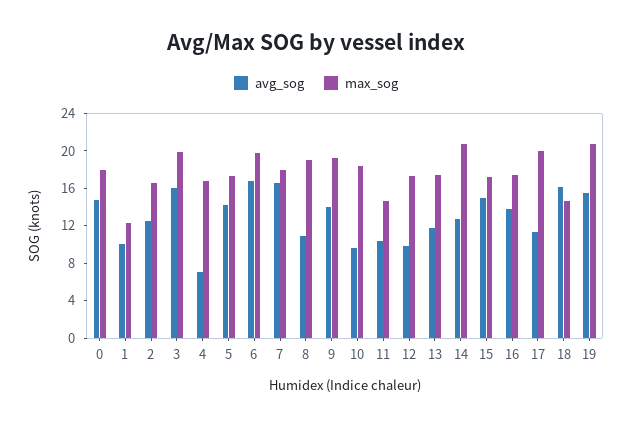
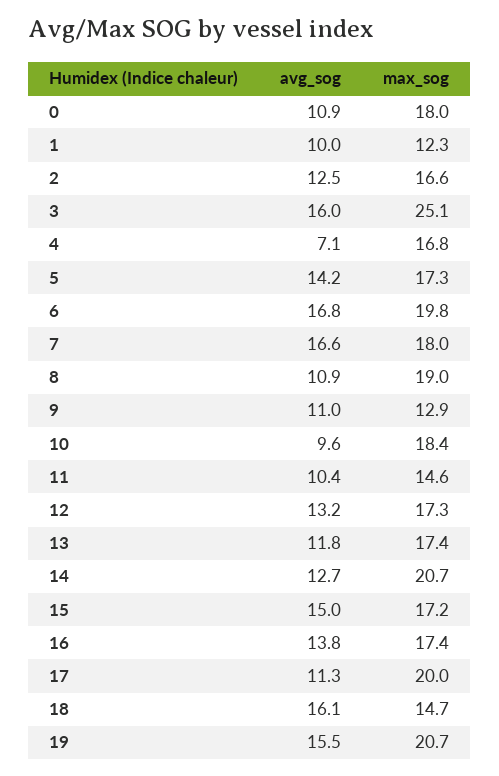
  {
    "avg_sog": {
-     "0": 15,
+     "0": 10.9,
      "1": 10,
      "2": 12.5,
      "3": 16,
      "4": 7.1,
      "5": 14.2,
      "6": 16.8,
      "7": 16.6,
      "8": 10.9,
-     "9": 14,
+     "9": 11,
      "10": 9.6,
      "11": 10.4,
-     "12": 10,
+     "12": 13.2,
      "13": 11.8,
      "14": 12.7,
      "15": 15,
      "16": 13.8,
      "17": 11.3,
      "18": 16.1,
      "19": 15.5
    },
    "max_sog": {
      "0": 18,
      "1": 12.3,
      "2": 16.6,
-     "3": 20,
+     "3": 25.1,
      "4": 16.8,
      "5": 17.3,
      "6": 19.8,
      "7": 18,
      "8": 19,
-     "9": 19,
+     "9": 12.9,
      "10": 18.4,
      "11": 14.6,
      "12": 17.3,
      "13": 17.4,
      "14": 20.7,
      "15": 17.2,
      "16": 17.4,
      "17": 20,
      "18": 14.7,
      "19": 20.7
    }
  }

